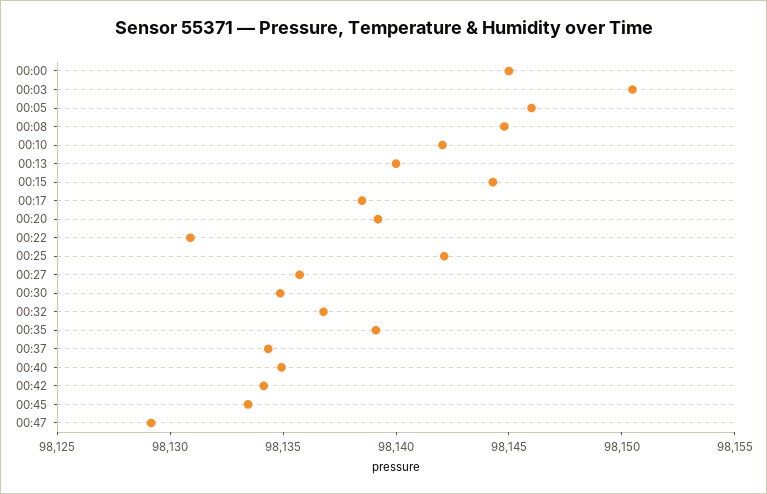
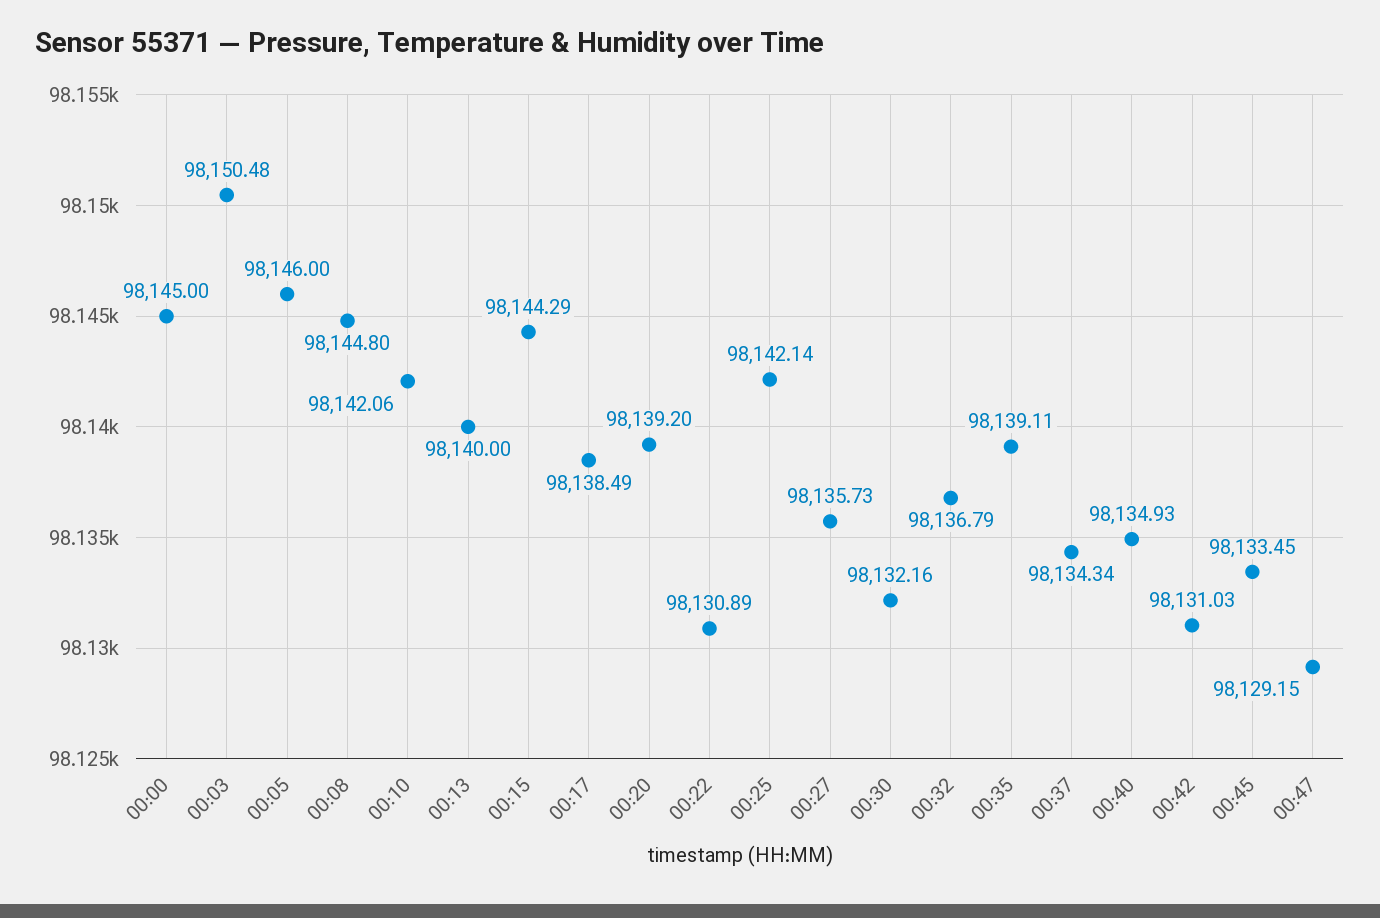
  {
    "00:00": 98145,
    "00:03": 98150.48,
    "00:05": 98146,
    "00:08": 98144.8,
    "00:10": 98142.06,
    "00:13": 98140,
    "00:15": 98144.29,
    "00:17": 98138.49,
    "00:20": 98139.2,
    "00:22": 98130.89,
    "00:25": 98142.14,
    "00:27": 98135.73,
-   "00:30": 98135,
+   "00:30": 98132.16,
    "00:32": 98136.79,
    "00:35": 98139.11,
    "00:37": 98134.34,
    "00:40": 98134.93,
-   "00:42": 98134,
+   "00:42": 98131.03,
    "00:45": 98133.45,
    "00:47": 98129.15
  }

